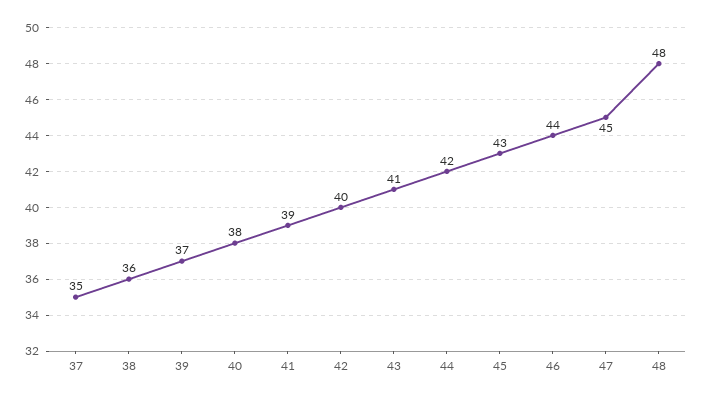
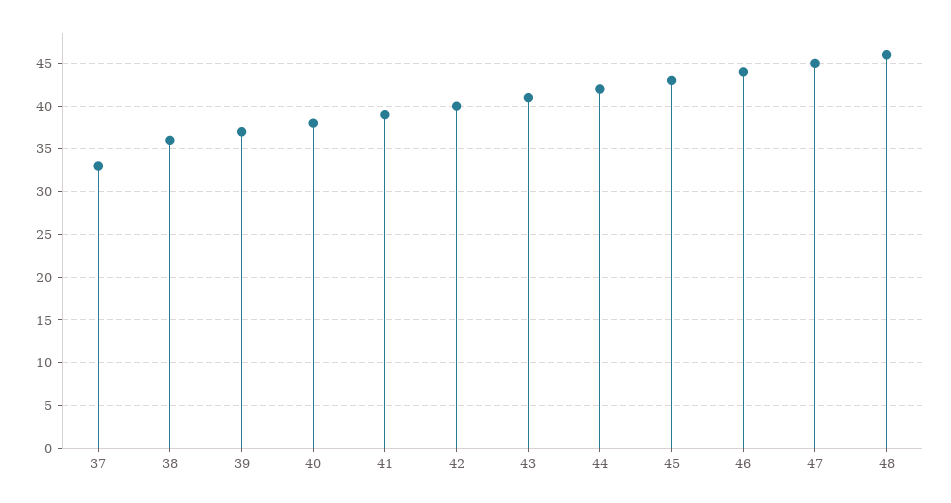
  {
-   "37": 35,
+   "37": 33,
    "38": 36,
    "39": 37,
    "40": 38,
    "41": 39,
    "42": 40,
    "43": 41,
    "44": 42,
    "45": 43,
    "46": 44,
    "47": 45,
-   "48": 48
+   "48": 46
  }

